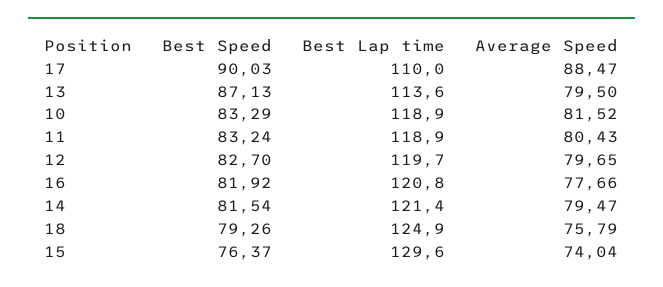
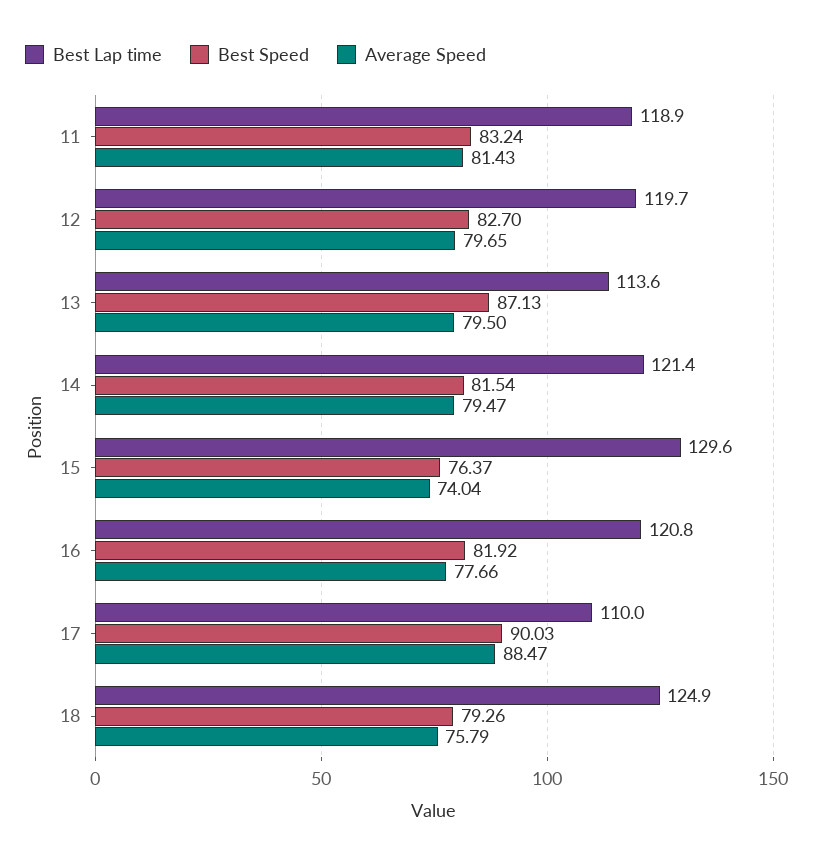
  {
    "Best Speed": {
      "17": 90.03,
      "13": 87.13,
-     "10": 83.29,
      "11": 83.24,
      "12": 82.7,
      "16": 81.92,
      "14": 81.54,
      "18": 79.26,
      "15": 76.37
    },
    "Best Lap time": {
      "17": 110,
      "13": 113.6,
-     "10": 118.9,
      "11": 118.9,
      "12": 119.7,
      "16": 120.8,
      "14": 121.4,
      "18": 124.9,
      "15": 129.6
    },
    "Average Speed": {
      "17": 88.47,
      "13": 79.5,
-     "10": 81.52,
-     "11": 80.43,
+     "11": 81.43,
      "12": 79.65,
      "16": 77.66,
      "14": 79.47,
      "18": 75.79,
      "15": 74.04
    }
  }

